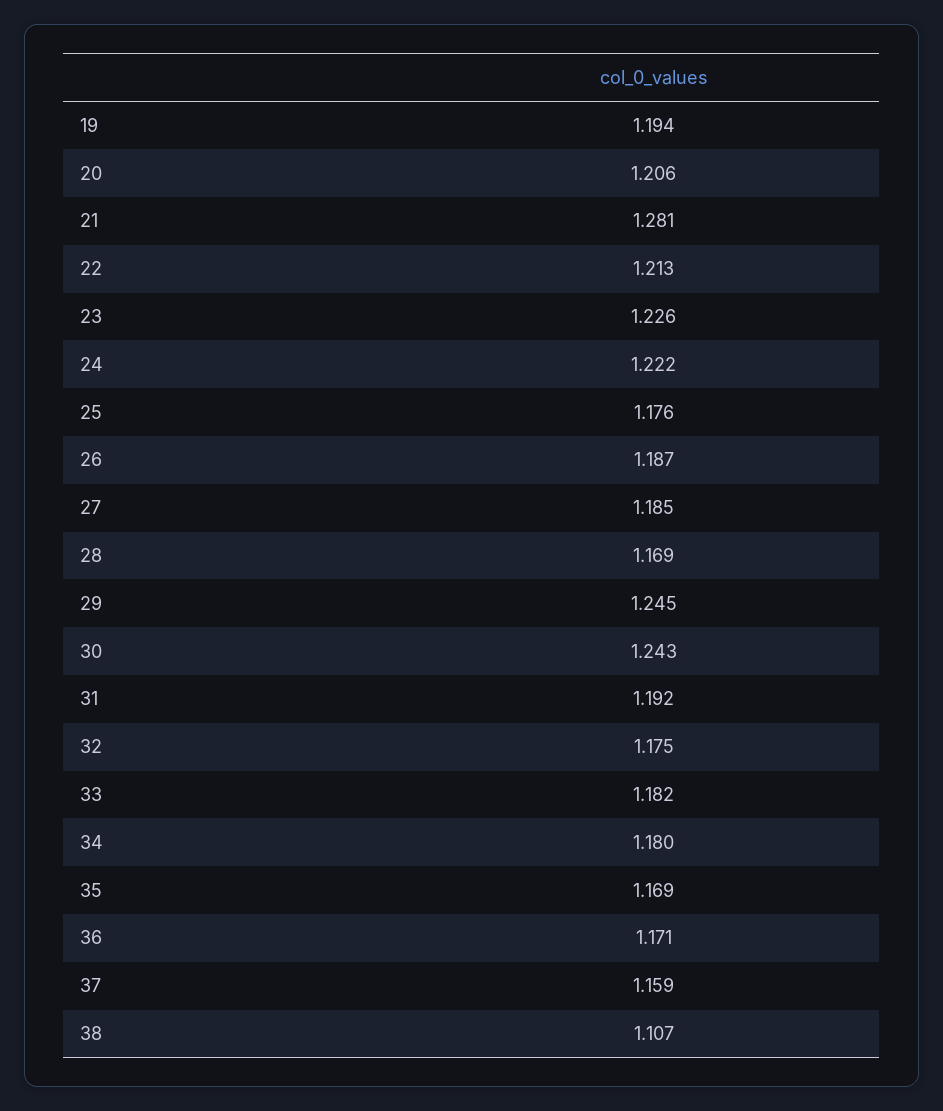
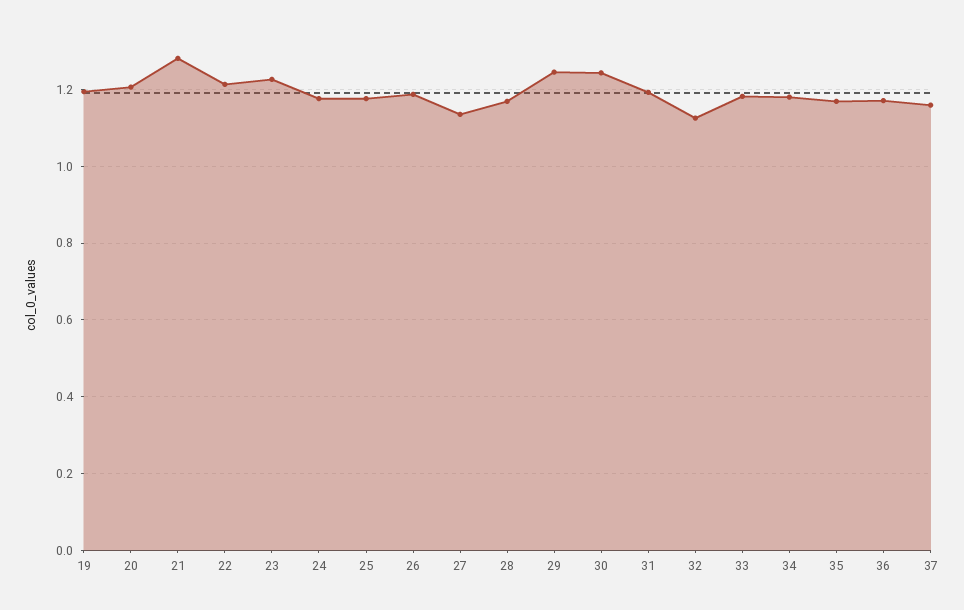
  {
    "19": 1.194,
    "20": 1.206,
    "21": 1.281,
    "22": 1.213,
    "23": 1.226,
-   "24": 1.222,
+   "24": 1.18,
    "25": 1.176,
    "26": 1.187,
-   "27": 1.185,
+   "27": 1.14,
    "28": 1.169,
    "29": 1.245,
    "30": 1.243,
    "31": 1.192,
-   "32": 1.175,
+   "32": 1.12,
    "33": 1.182,
    "34": 1.18,
    "35": 1.169,
    "36": 1.171,
-   "37": 1.159,
+   "37": 1.159
-   "38": 1.107
  }

